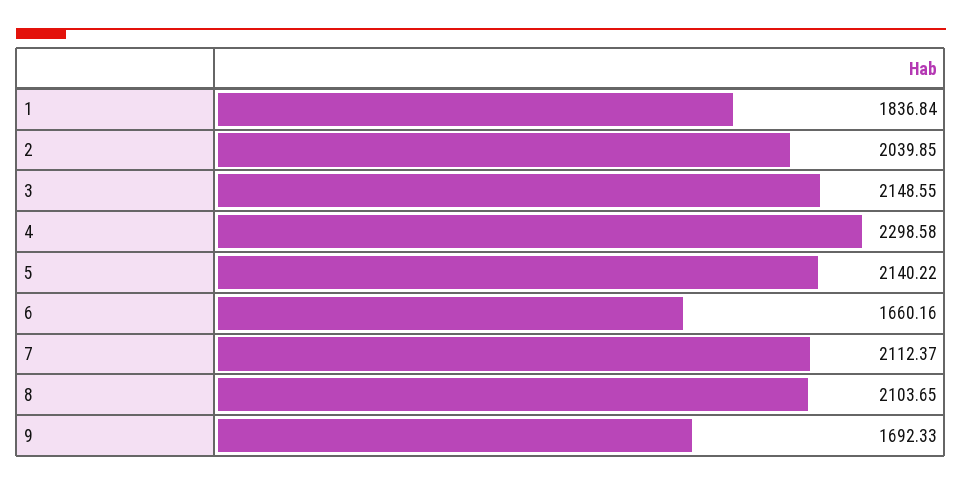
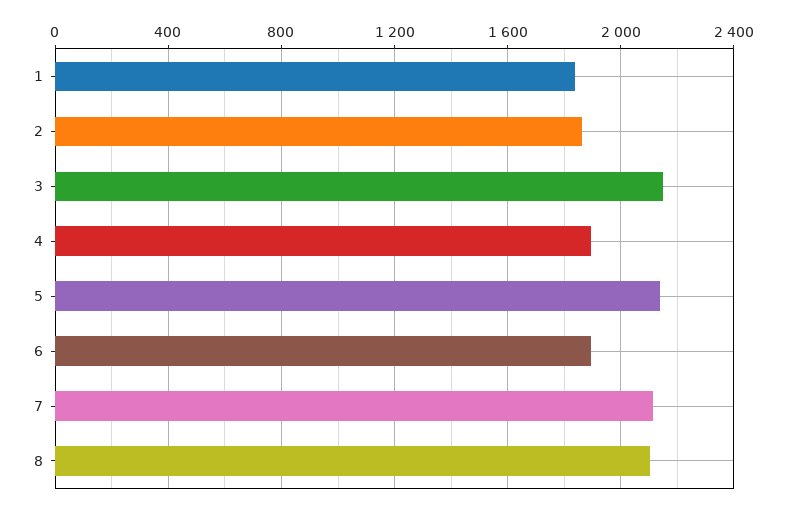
  {
    "1": 1836.84,
-   "2": 2039.85,
+   "2": 1850,
    "3": 2148.55,
-   "4": 2298.58,
+   "4": 1900,
    "5": 2140.22,
-   "6": 1660.16,
+   "6": 1900,
    "7": 2112.37,
-   "8": 2103.65,
+   "8": 2103.65
-   "9": 1692.33
  }

